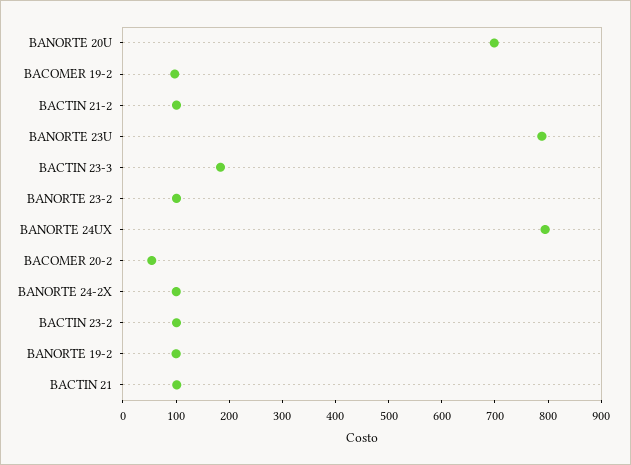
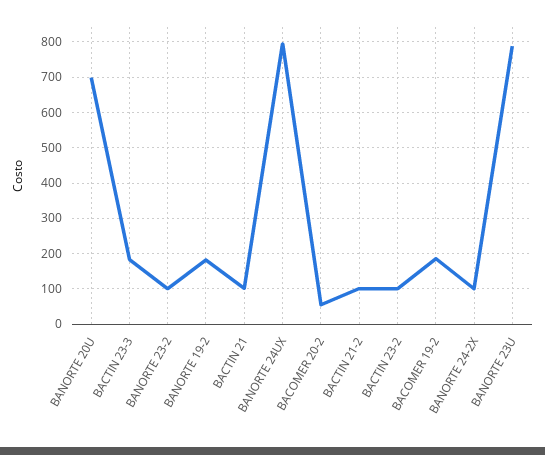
  {
    "BANORTE 20U": 700,
-   "BACOMER 19-2": 100,
+   "BACOMER 19-2": 180,
    "BACTIN 21-2": 100,
    "BANORTE 23U": 780,
    "BACTIN 23-3": 180,
    "BANORTE 23-2": 100,
    "BANORTE 24UX": 800,
    "BACOMER 20-2": 60,
    "BANORTE 24-2X": 100,
    "BACTIN 23-2": 100,
-   "BANORTE 19-2": 100,
+   "BANORTE 19-2": 180,
    "BACTIN 21": 100
  }

